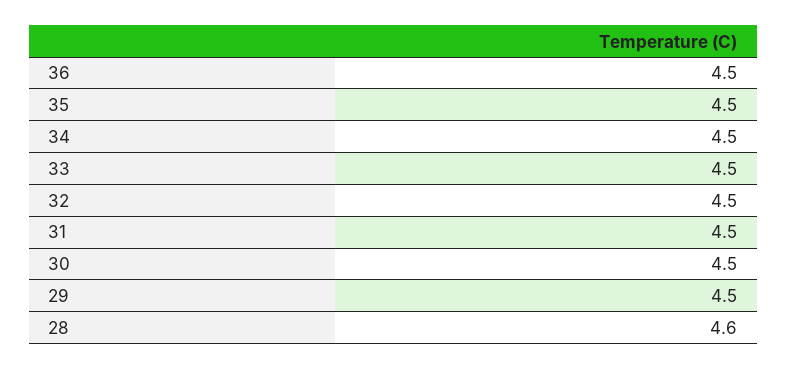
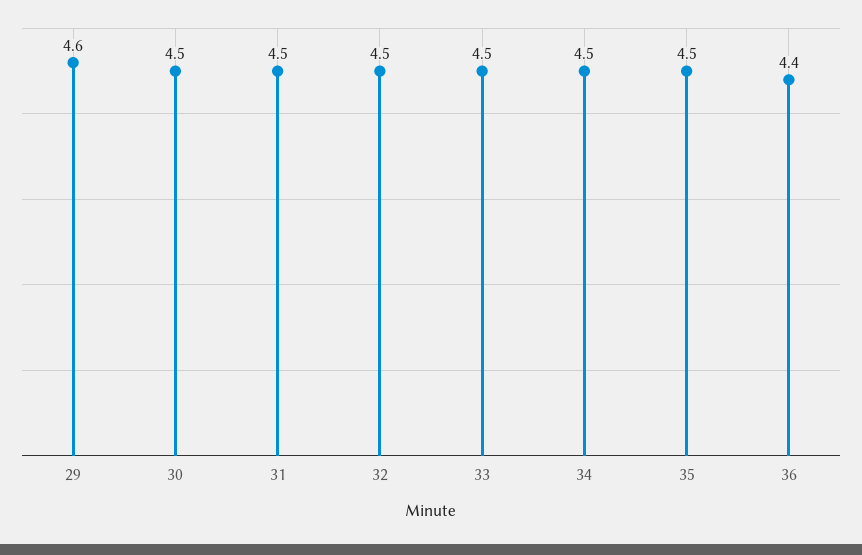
  {
-   "36": 4.5,
+   "36": 4.4,
    "35": 4.5,
    "34": 4.5,
    "33": 4.5,
    "32": 4.5,
    "31": 4.5,
    "30": 4.5,
-   "29": 4.5,
+   "29": 4.6
-   "28": 4.6
  }

